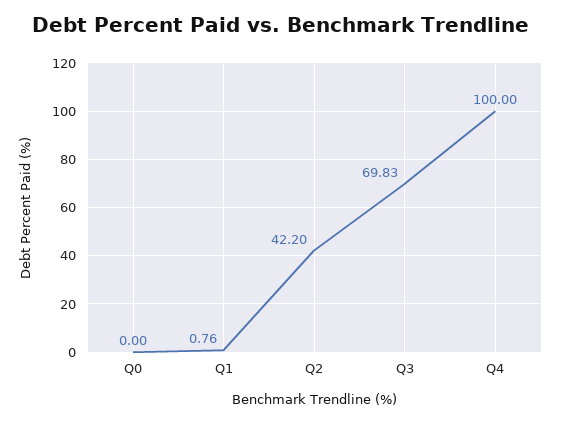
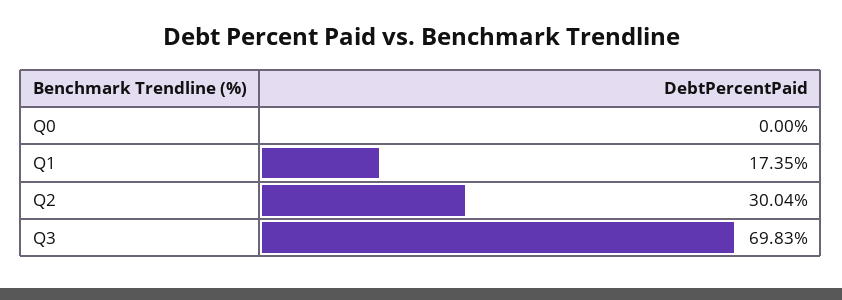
  {
    "Q0": 0,
-   "Q1": 0.76,
+   "Q1": 17.35,
-   "Q2": 42.2,
+   "Q2": 30.04,
-   "Q3": 69.83,
+   "Q3": 69.83
-   "Q4": 100
  }

